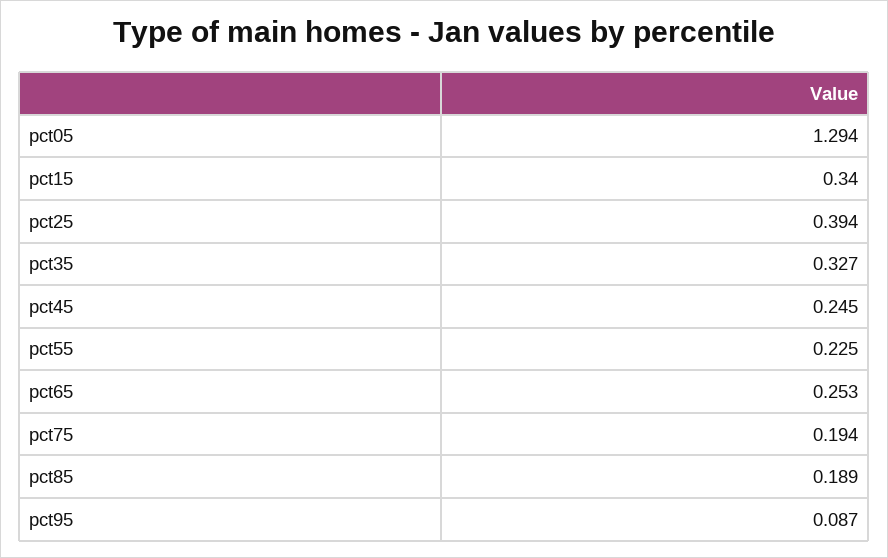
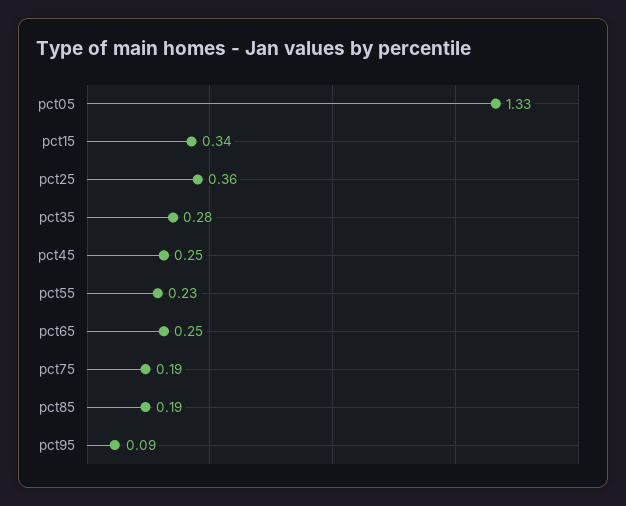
  {
-   "pct05": 1.294,
+   "pct05": 1.33,
    "pct15": 0.34,
-   "pct25": 0.394,
+   "pct25": 0.36,
-   "pct35": 0.327,
+   "pct35": 0.28,
    "pct45": 0.245,
    "pct55": 0.225,
    "pct65": 0.253,
    "pct75": 0.194,
    "pct85": 0.189,
    "pct95": 0.087
  }

